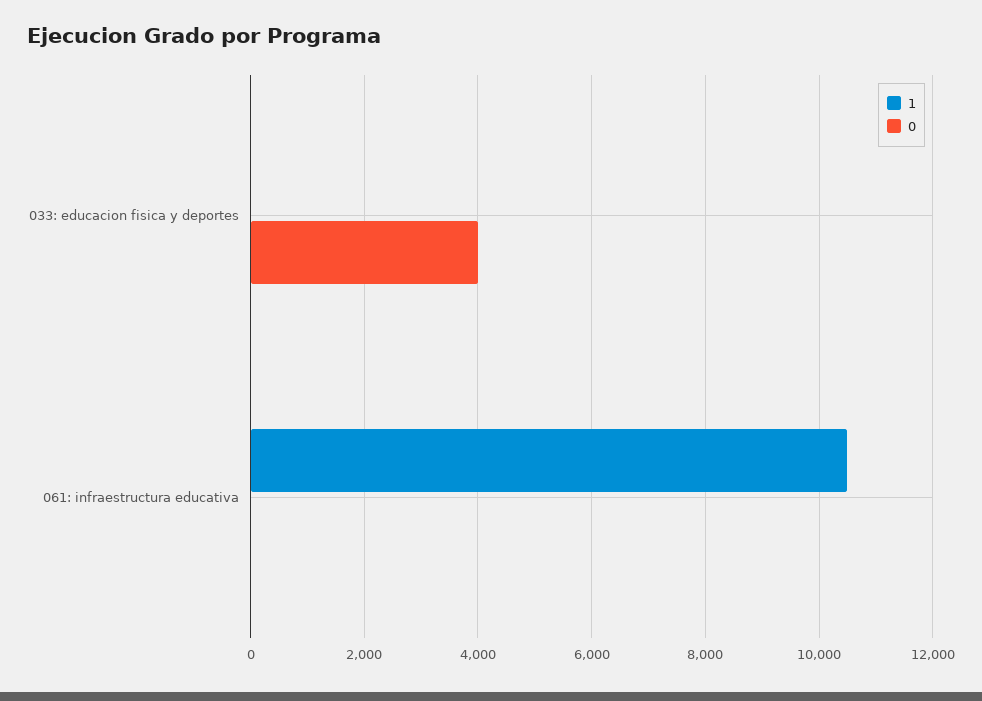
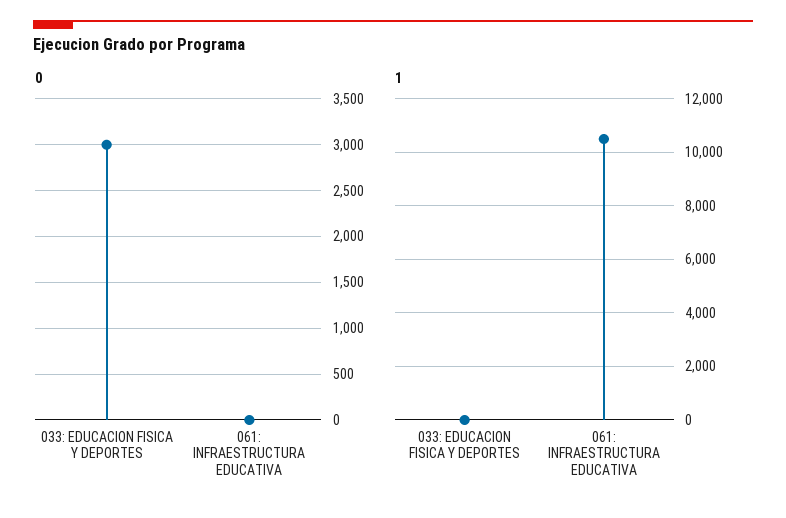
  {
    "1": {
      "033: educacion fisica y deportes": 0,
      "061: infraestructura educativa": 10600
    },
    "0": {
-     "033: educacion fisica y deportes": 4000,
+     "033: educacion fisica y deportes": 3000,
      "061: infraestructura educativa": 0
    }
  }

